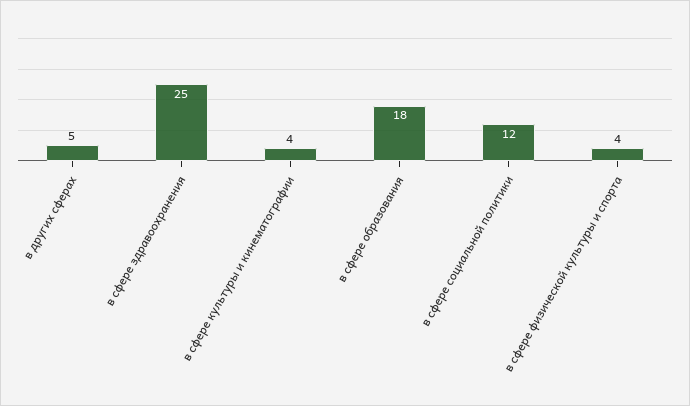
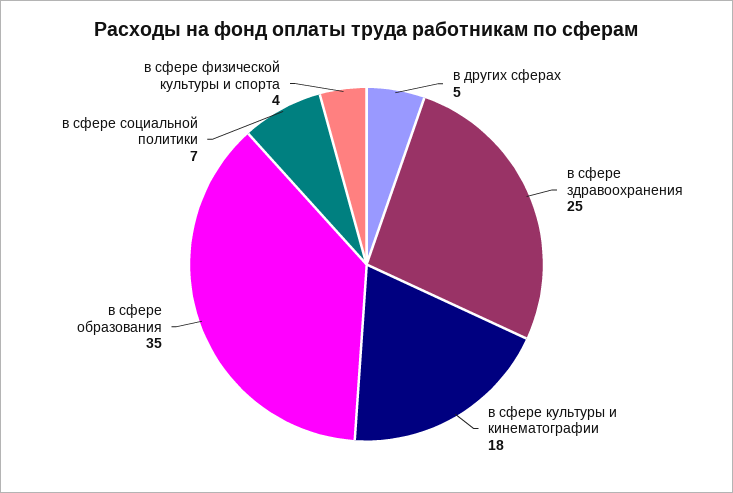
  {
    "в других сферах": 5,
    "в сфере здравоохранения": 25,
-   "в сфере культуры и кинематографии": 4,
+   "в сфере культуры и кинематографии": 18,
-   "в сфере образования": 18,
+   "в сфере образования": 35,
-   "в сфере социальной политики": 12,
+   "в сфере социальной политики": 7,
    "в сфере физической культуры и спорта": 4
  }

